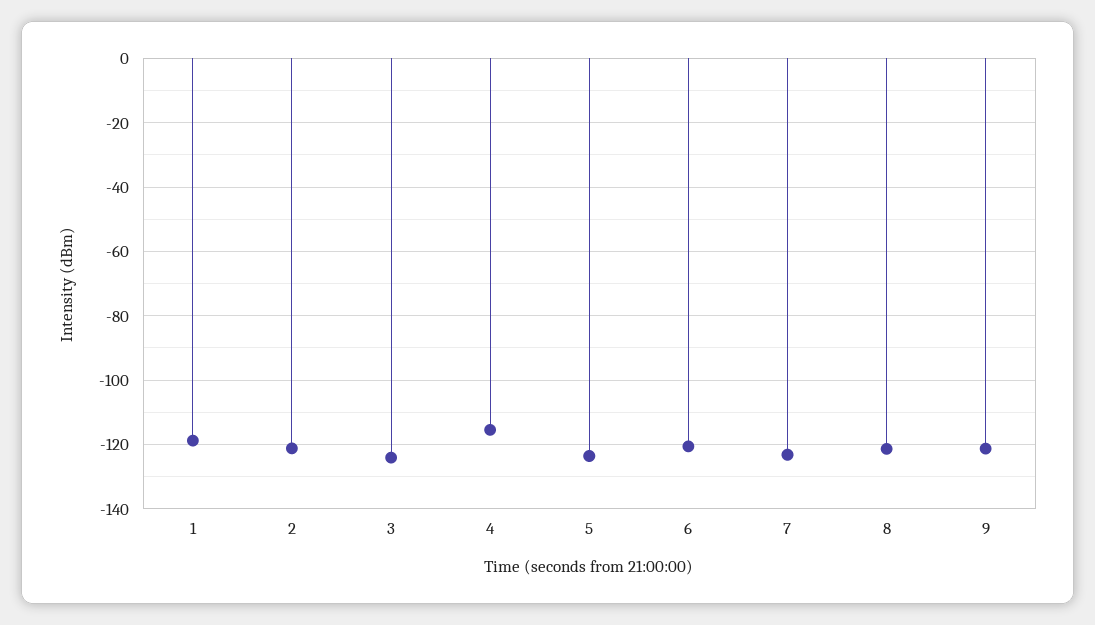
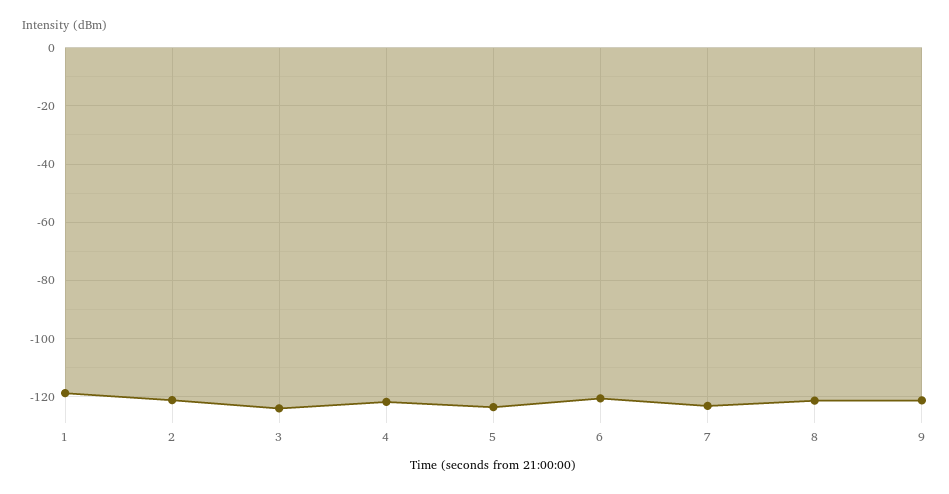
  {
    "1": -118,
    "2": -122,
    "3": -124,
-   "4": -116,
+   "4": -122.5,
    "5": -124,
    "6": -120,
    "7": -124,
    "8": -122,
    "9": -122
  }

